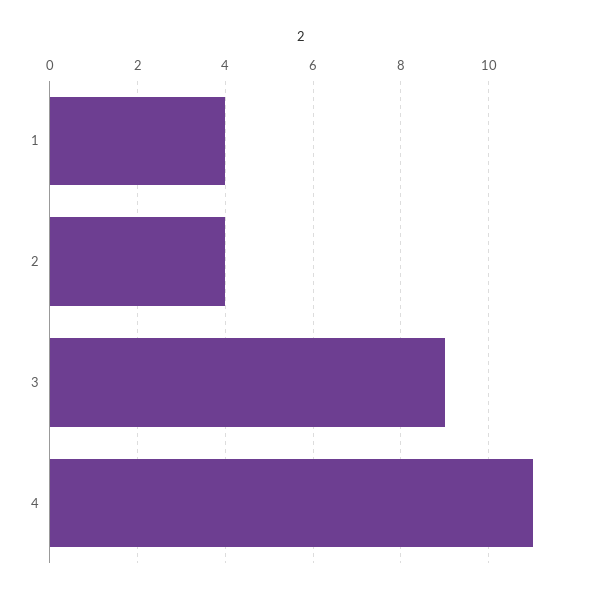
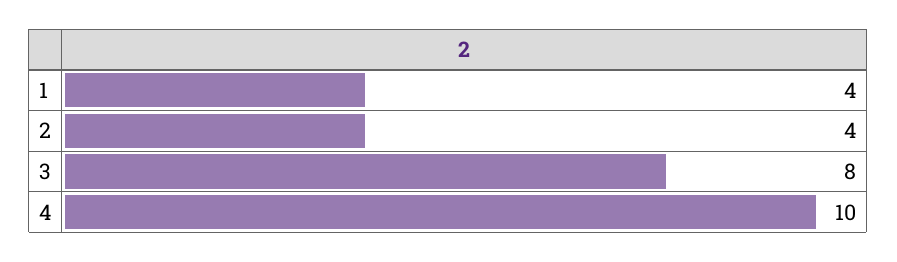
  {
    "1": 4,
    "2": 4,
-   "3": 9,
+   "3": 8,
-   "4": 11
+   "4": 10
  }

